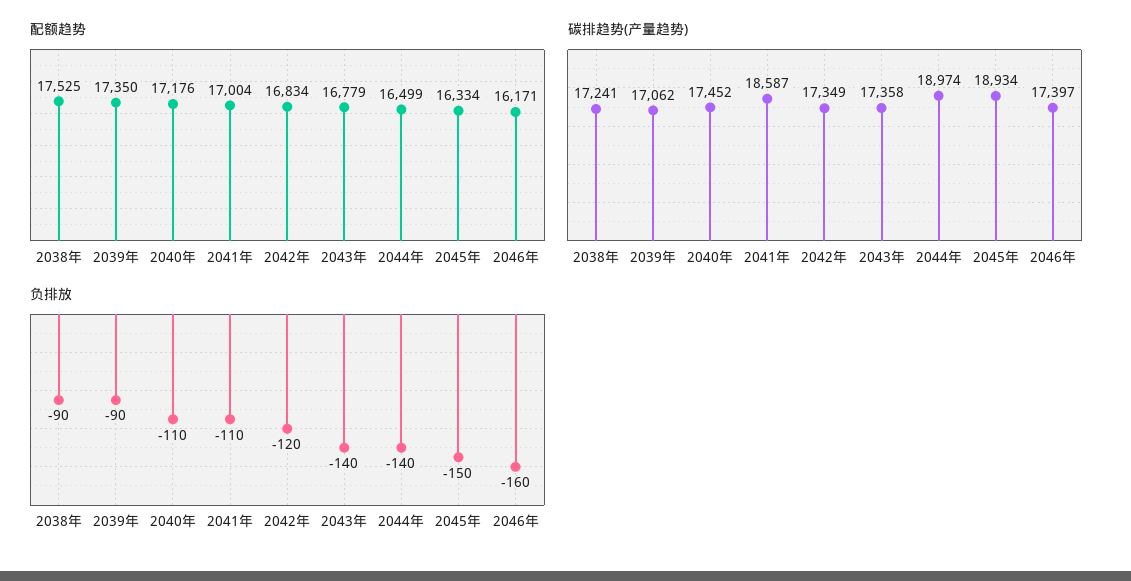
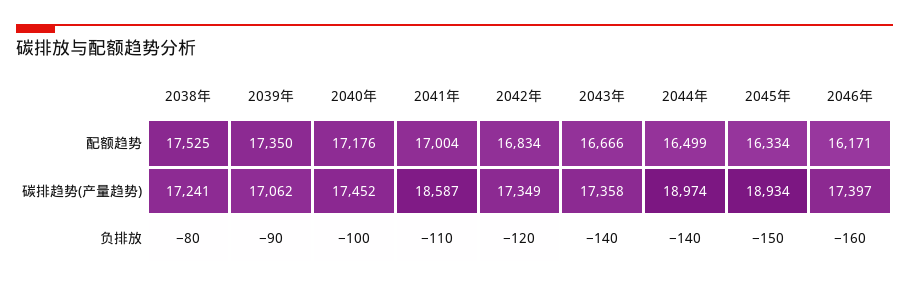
  {
    "配额趋势": {
      "2038年": 17525,
      "2039年": 17350,
      "2040年": 17176,
      "2041年": 17004,
      "2042年": 16834,
-     "2043年": 16779,
+     "2043年": 16666,
      "2044年": 16499,
      "2045年": 16334,
      "2046年": 16171
    },
    "碳排趋势(产量趋势)": {
      "2038年": 17241,
      "2039年": 17062,
      "2040年": 17452,
      "2041年": 18587,
      "2042年": 17349,
      "2043年": 17358,
      "2044年": 18974,
      "2045年": 18934,
      "2046年": 17397
    },
    "负排放": {
-     "2038年": -90,
+     "2038年": -80,
      "2039年": -90,
-     "2040年": -110,
+     "2040年": -100,
      "2041年": -110,
      "2042年": -120,
      "2043年": -140,
      "2044年": -140,
      "2045年": -150,
      "2046年": -160
    }
  }

